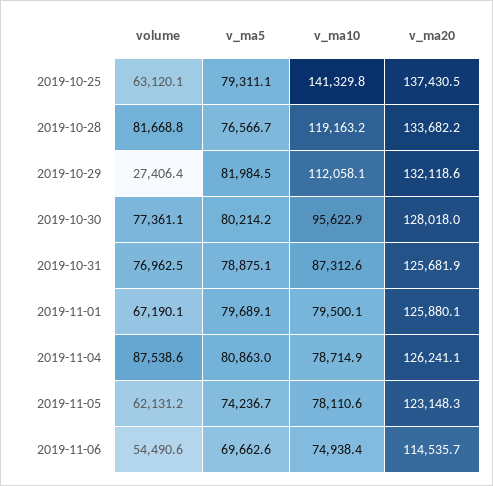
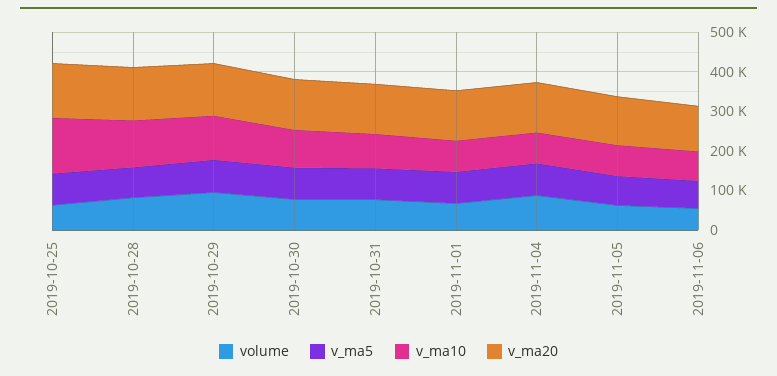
  {
    "volume": {
      "2019-10-25": 63120.1,
      "2019-10-28": 81668.8,
-     "2019-10-29": 27406.4,
+     "2019-10-29": 100000,
      "2019-10-30": 77361.1,
      "2019-10-31": 76962.5,
      "2019-11-01": 67190.1,
      "2019-11-04": 87538.6,
      "2019-11-05": 62131.2,
      "2019-11-06": 54490.6
    },
    "v_ma5": {
      "2019-10-25": 79311.1,
      "2019-10-28": 76566.7,
      "2019-10-29": 81984.5,
      "2019-10-30": 80214.2,
      "2019-10-31": 78875.1,
      "2019-11-01": 79689.1,
      "2019-11-04": 80863,
      "2019-11-05": 74236.7,
      "2019-11-06": 69662.6
    },
    "v_ma10": {
      "2019-10-25": 141329.8,
      "2019-10-28": 119163.2,
      "2019-10-29": 112058.1,
      "2019-10-30": 95622.9,
      "2019-10-31": 87312.6,
      "2019-11-01": 79500.1,
      "2019-11-04": 78714.9,
      "2019-11-05": 78110.6,
      "2019-11-06": 74938.4
    },
    "v_ma20": {
      "2019-10-25": 137430.5,
      "2019-10-28": 133682.2,
      "2019-10-29": 132118.6,
      "2019-10-30": 128018,
      "2019-10-31": 125681.9,
      "2019-11-01": 125880.1,
      "2019-11-04": 126241.1,
      "2019-11-05": 123148.3,
      "2019-11-06": 114535.7
    }
  }

